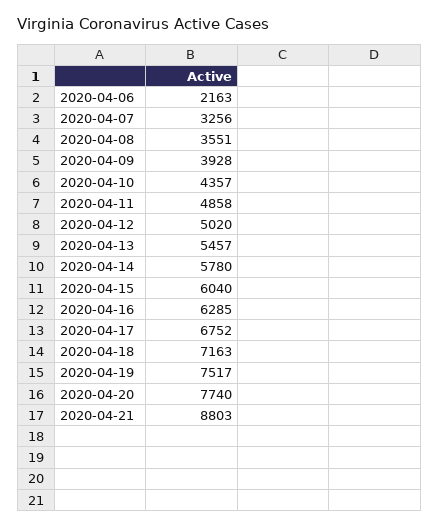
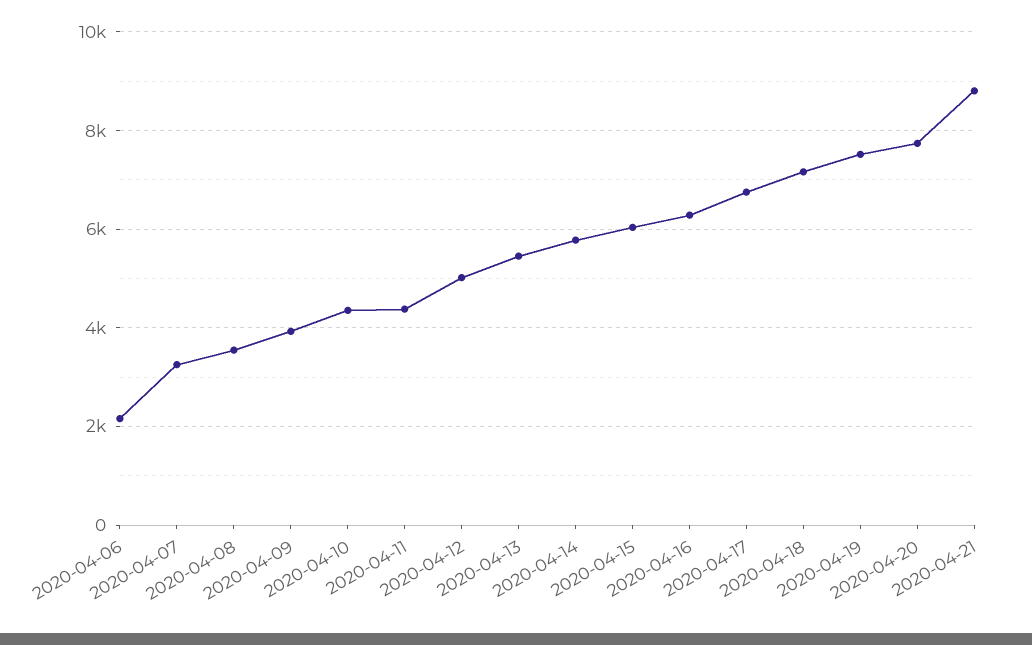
  {
    "2020-04-06": 2163,
    "2020-04-07": 3256,
    "2020-04-08": 3551,
    "2020-04-09": 3928,
    "2020-04-10": 4357,
-   "2020-04-11": 4858,
+   "2020-04-11": 4400,
    "2020-04-12": 5020,
    "2020-04-13": 5457,
    "2020-04-14": 5780,
    "2020-04-15": 6040,
    "2020-04-16": 6285,
    "2020-04-17": 6752,
    "2020-04-18": 7163,
    "2020-04-19": 7517,
    "2020-04-20": 7740,
    "2020-04-21": 8803
  }

